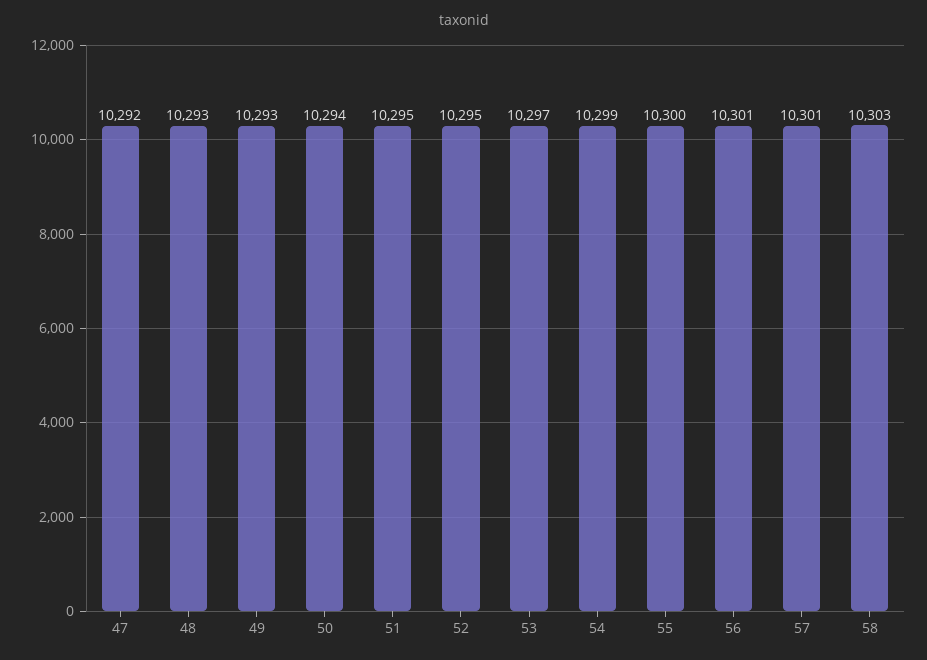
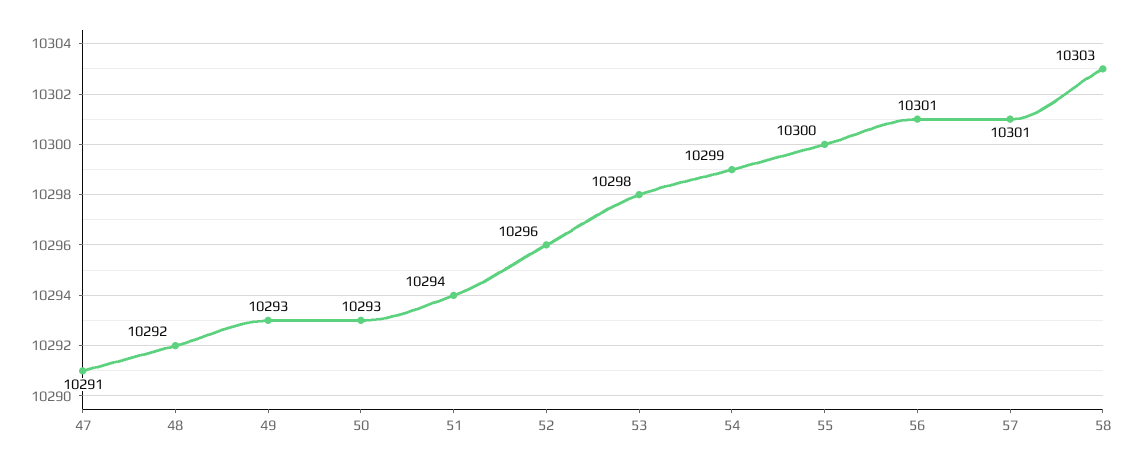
  {
-   "47": 10292,
+   "47": 10291,
-   "48": 10293,
+   "48": 10292,
    "49": 10293,
-   "50": 10294,
+   "50": 10293,
-   "51": 10295,
+   "51": 10294,
-   "52": 10295,
+   "52": 10296,
-   "53": 10297,
+   "53": 10298,
    "54": 10299,
    "55": 10300,
    "56": 10301,
    "57": 10301,
    "58": 10303
  }

